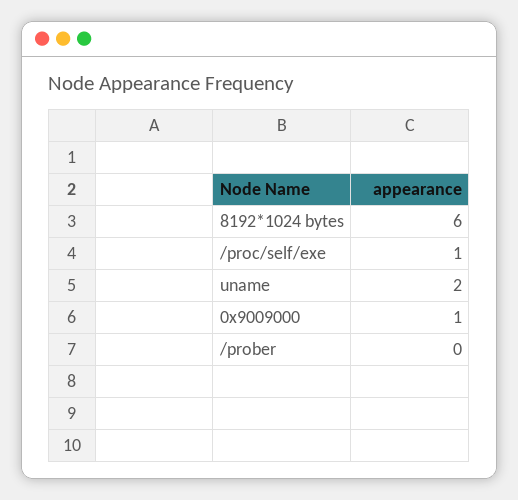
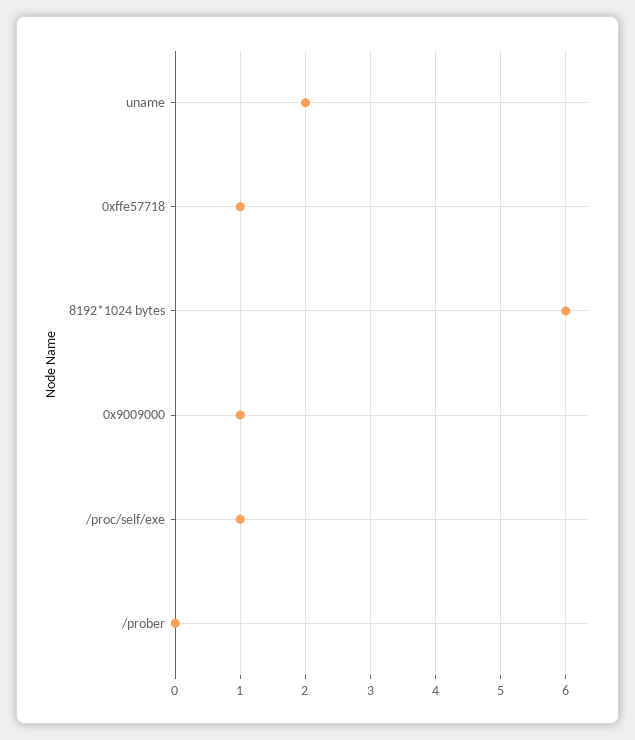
  {
    "8192*1024 bytes": 6,
    "/proc/self/exe": 1,
    "uname": 2,
    "0x9009000": 1,
-   "/prober": 0
+   "/prober": 0,
+   "0xffe57718": 1
  }

